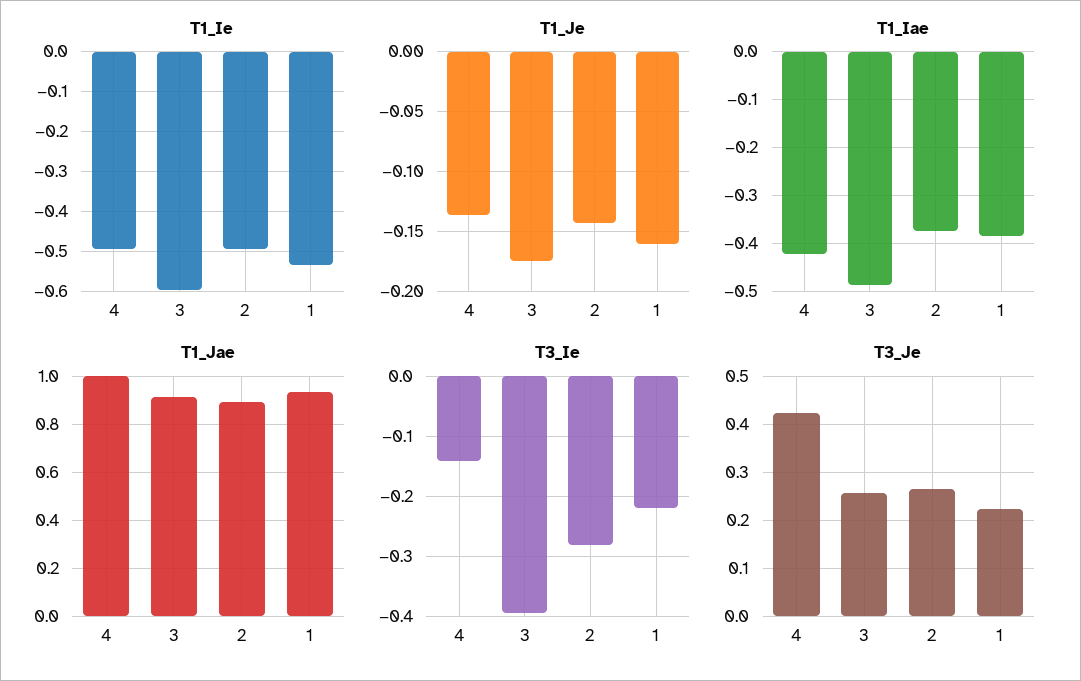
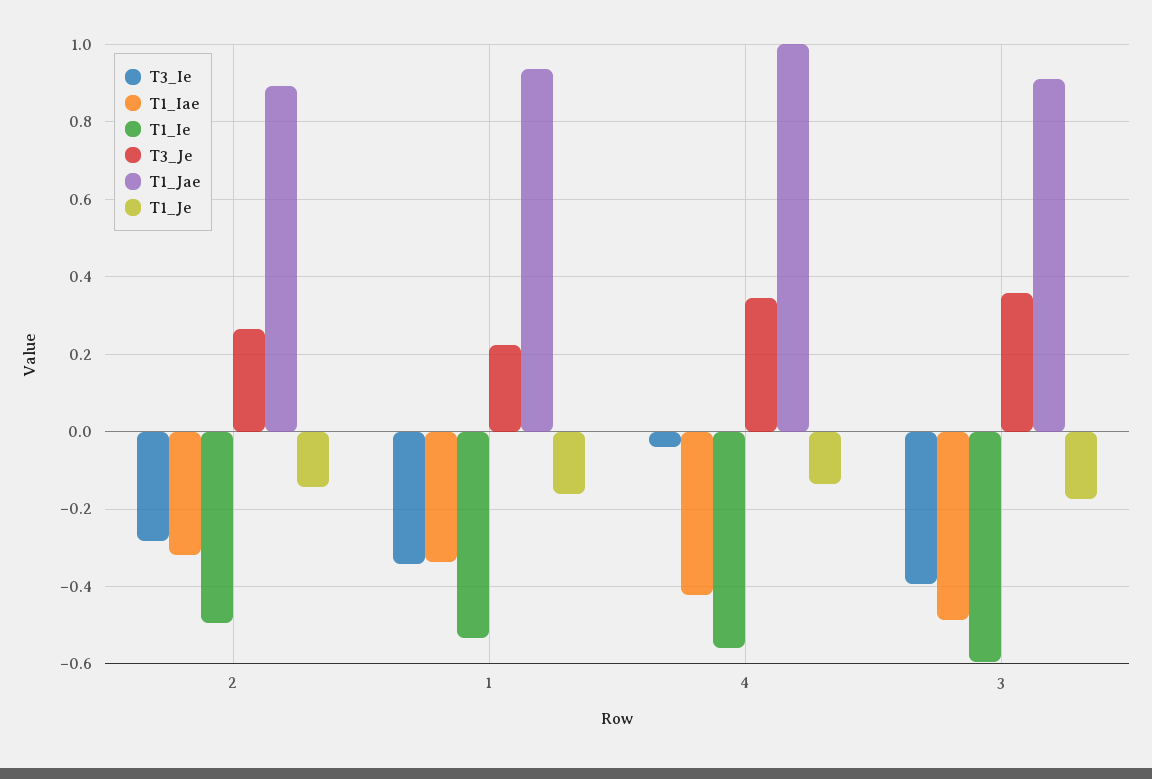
  {
    "T1_Ie": {
-     "4": -0.5,
+     "4": -0.56,
      "3": -0.6,
      "2": -0.5,
      "1": -0.54
    },
    "T1_Je": {
      "4": -0.135,
      "3": -0.175,
      "2": -0.145,
      "1": -0.16
    },
    "T1_Iae": {
      "4": -0.42,
      "3": -0.48,
-     "2": -0.38,
+     "2": -0.32,
-     "1": -0.38
+     "1": -0.34
    },
    "T1_Jae": {
      "4": 1,
      "3": 0.92,
      "2": 0.9,
      "1": 0.94
    },
    "T3_Ie": {
-     "4": -0.14,
+     "4": -0.04,
      "3": -0.39,
      "2": -0.28,
-     "1": -0.22
+     "1": -0.34
    },
    "T3_Je": {
-     "4": 0.42,
+     "4": 0.34,
-     "3": 0.26,
+     "3": 0.36,
      "2": 0.26,
      "1": 0.22
    }
  }

